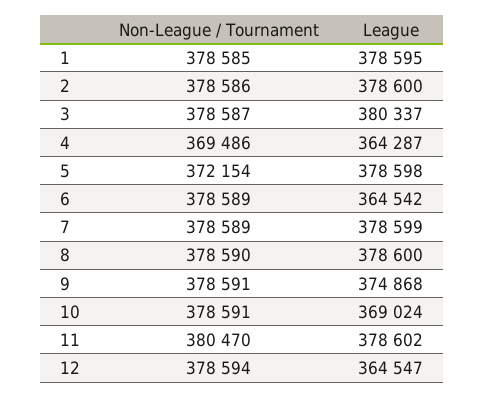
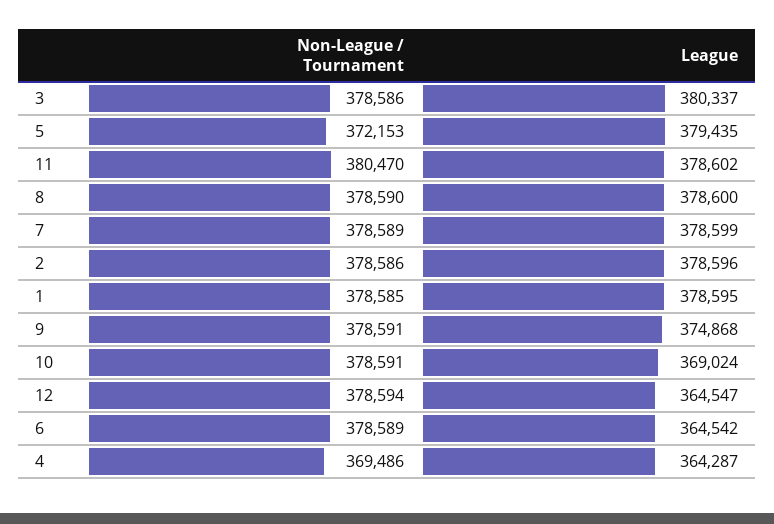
  {
    "Non-League / Tournament": {
      "1": 378585,
      "2": 378586,
-     "3": 378587,
+     "3": 378586,
      "4": 369486,
-     "5": 372154,
+     "5": 372153,
      "6": 378589,
      "7": 378589,
      "8": 378590,
      "9": 378591,
      "10": 378591,
      "11": 380470,
      "12": 378594
    },
    "League": {
      "1": 378595,
-     "2": 378600,
+     "2": 378596,
      "3": 380337,
      "4": 364287,
-     "5": 378598,
+     "5": 379435,
      "6": 364542,
      "7": 378599,
      "8": 378600,
      "9": 374868,
      "10": 369024,
      "11": 378602,
      "12": 364547
    }
  }

